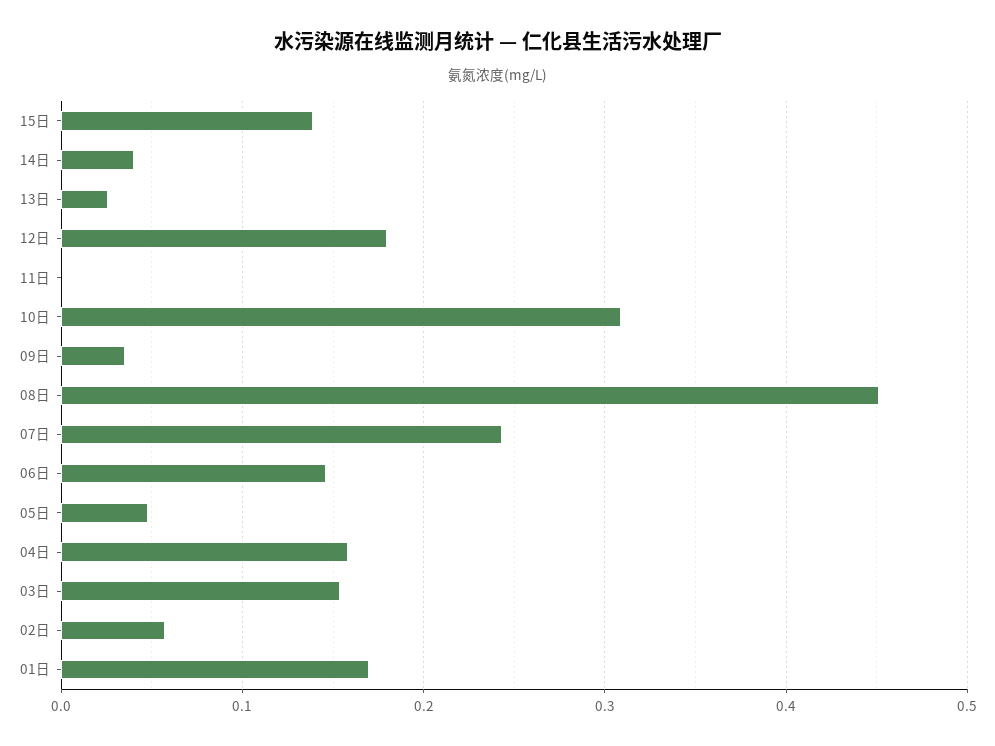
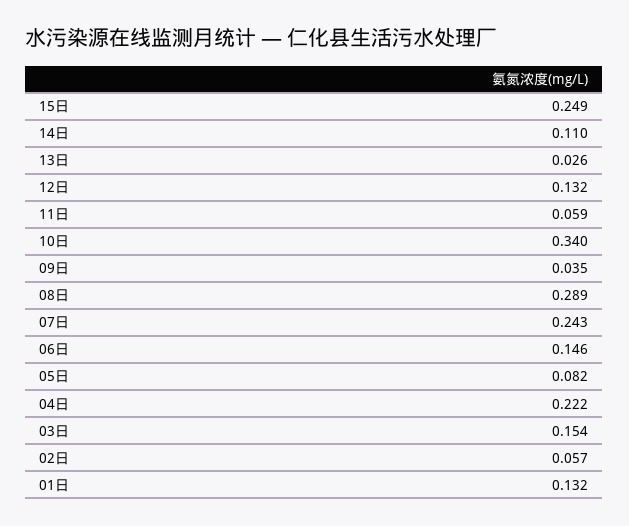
  {
-   "15日": 0.14,
+   "15日": 0.249,
-   "14日": 0.04,
+   "14日": 0.11,
    "13日": 0.026,
-   "12日": 0.18,
+   "12日": 0.132,
-   "11日": 0,
+   "11日": 0.059,
-   "10日": 0.31,
+   "10日": 0.34,
    "09日": 0.035,
-   "08日": 0.45,
+   "08日": 0.289,
    "07日": 0.243,
    "06日": 0.146,
-   "05日": 0.05,
+   "05日": 0.082,
-   "04日": 0.16,
+   "04日": 0.222,
    "03日": 0.154,
    "02日": 0.057,
-   "01日": 0.17
+   "01日": 0.132
  }

